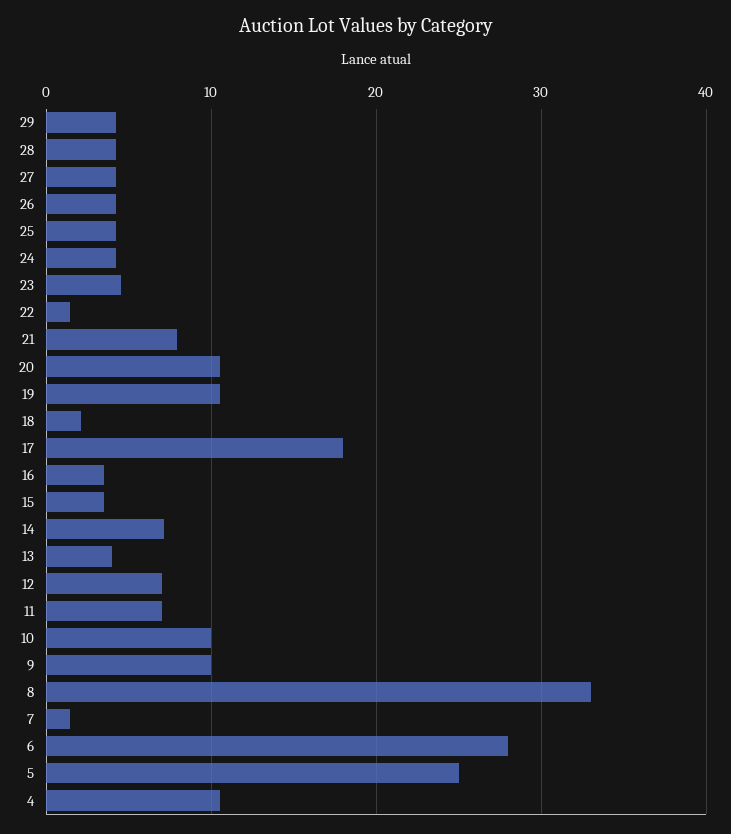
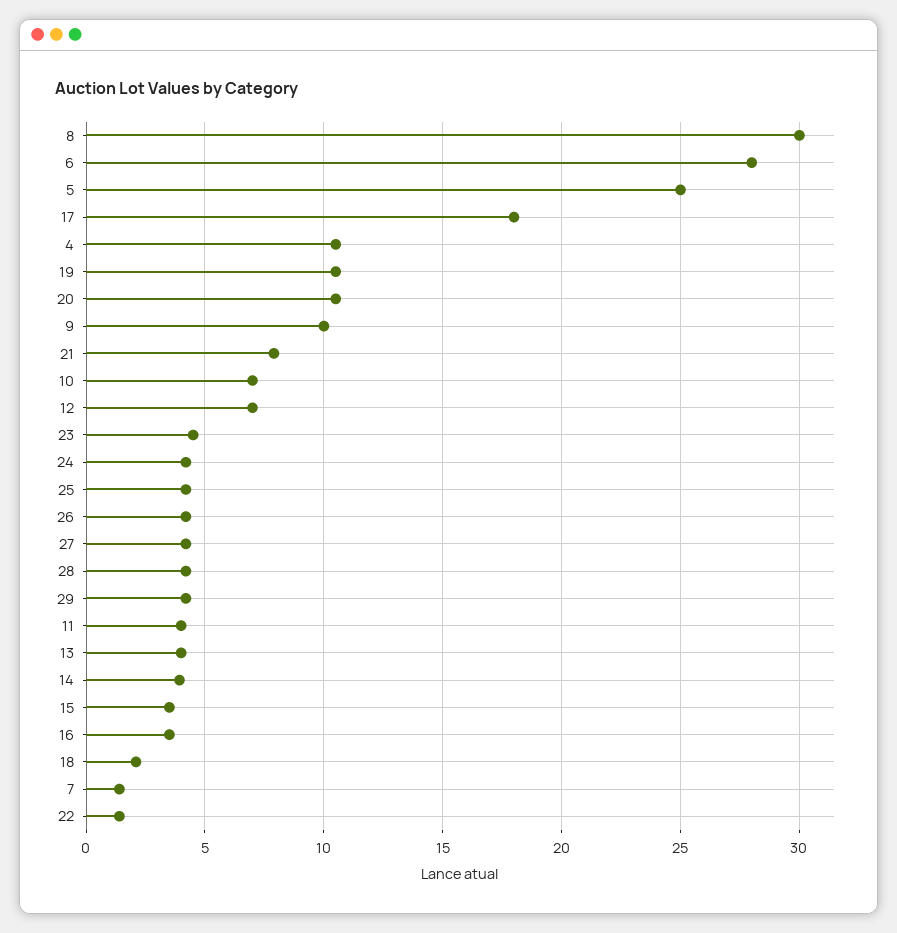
  {
    "29": 4,
    "28": 4,
    "27": 4,
    "26": 4,
    "25": 4,
    "24": 4,
    "23": 4.5,
    "22": 1.5,
    "21": 8,
    "20": 10.5,
    "19": 10.5,
    "18": 2,
    "17": 18,
    "16": 3.5,
    "15": 3.5,
-   "14": 7,
+   "14": 4,
    "13": 4,
    "12": 7,
-   "11": 7,
+   "11": 4,
-   "10": 10,
+   "10": 7,
    "9": 10,
-   "8": 33,
+   "8": 30,
    "7": 1.5,
    "6": 28,
    "5": 25,
    "4": 10.5
  }

